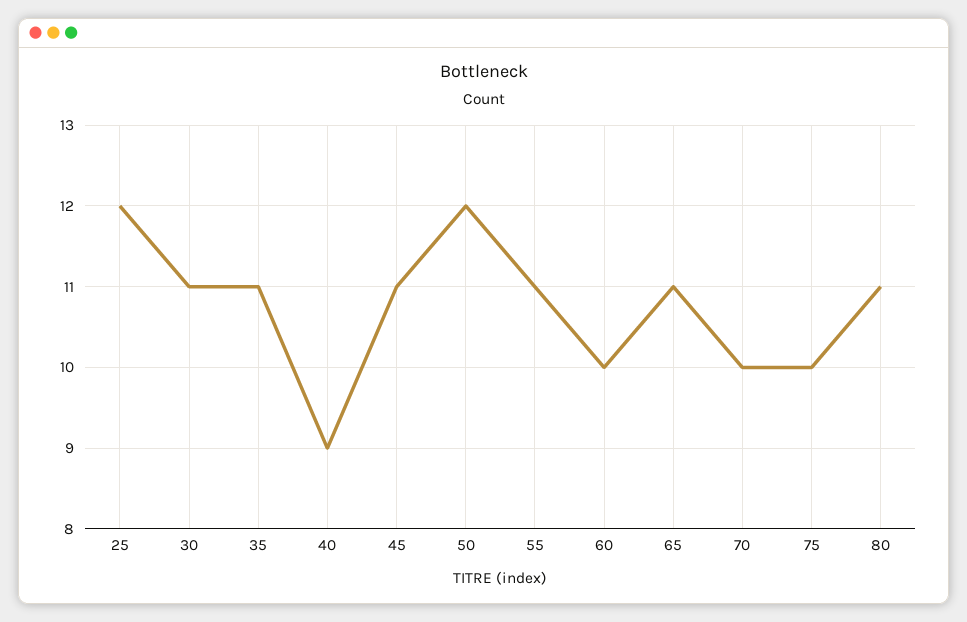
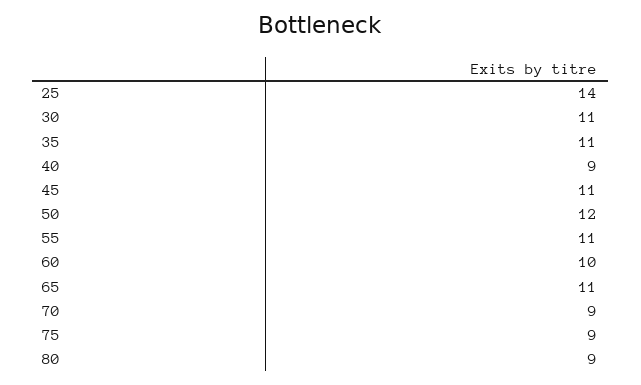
  {
-   "25": 12,
+   "25": 14,
    "30": 11,
    "35": 11,
    "40": 9,
    "45": 11,
    "50": 12,
    "55": 11,
    "60": 10,
    "65": 11,
-   "70": 10,
+   "70": 9,
-   "75": 10,
+   "75": 9,
-   "80": 11
+   "80": 9
  }

